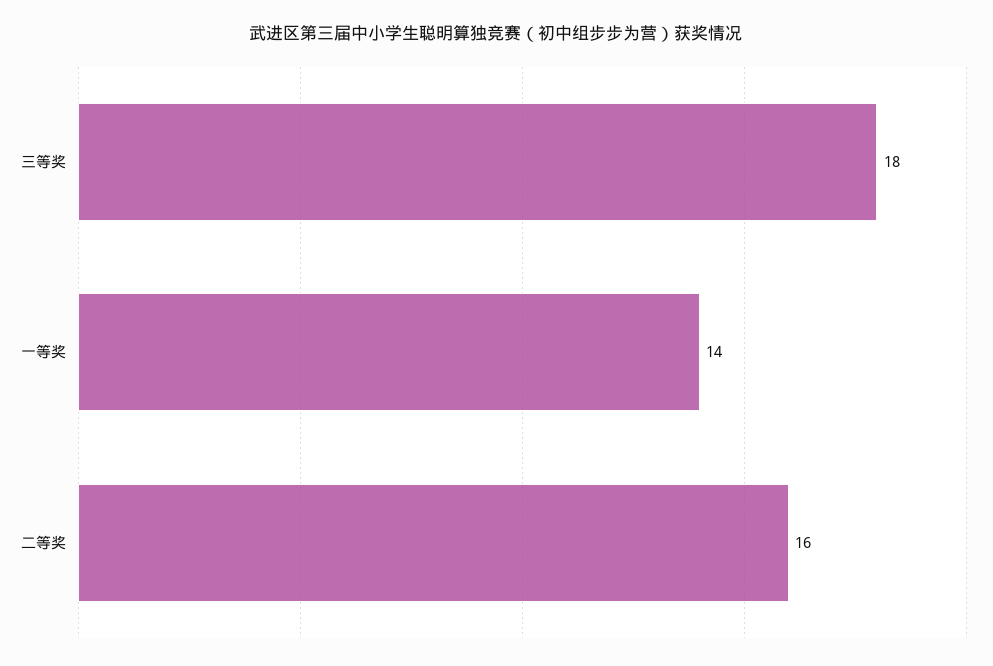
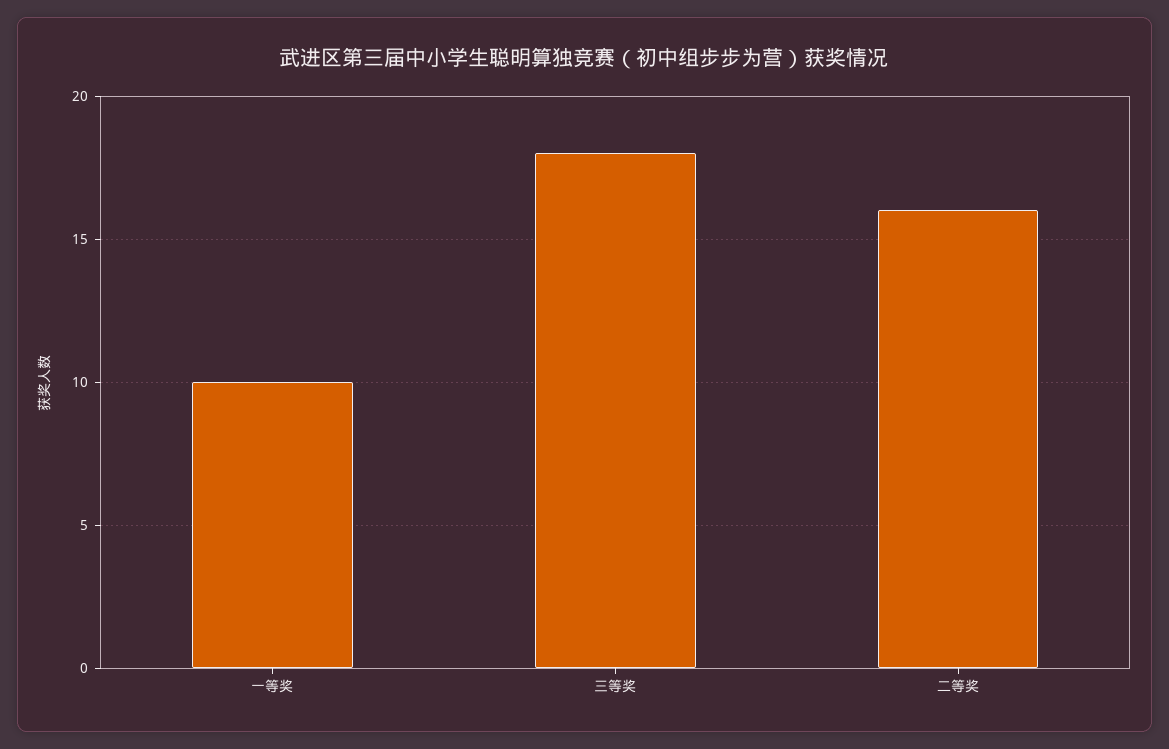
  {
    "三等奖": 18,
-   "一等奖": 14,
+   "一等奖": 10,
    "二等奖": 16
  }

